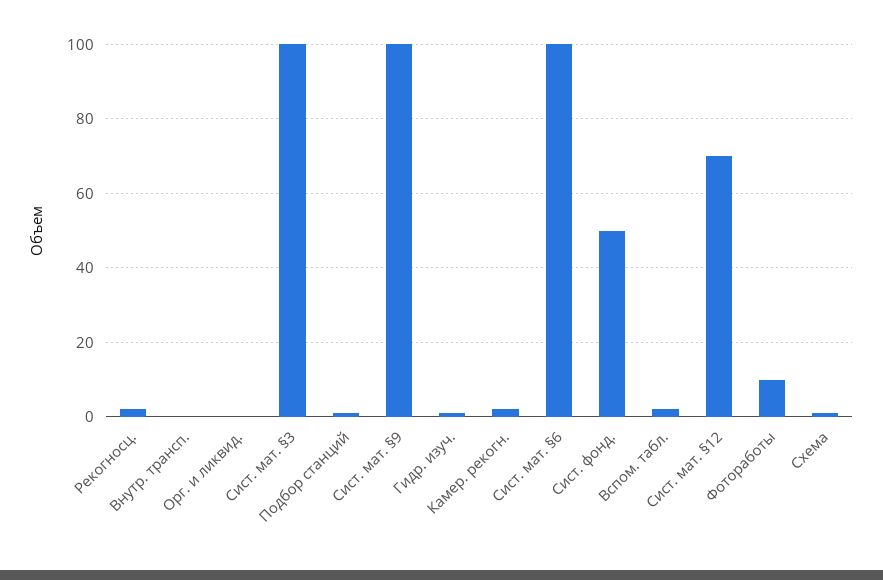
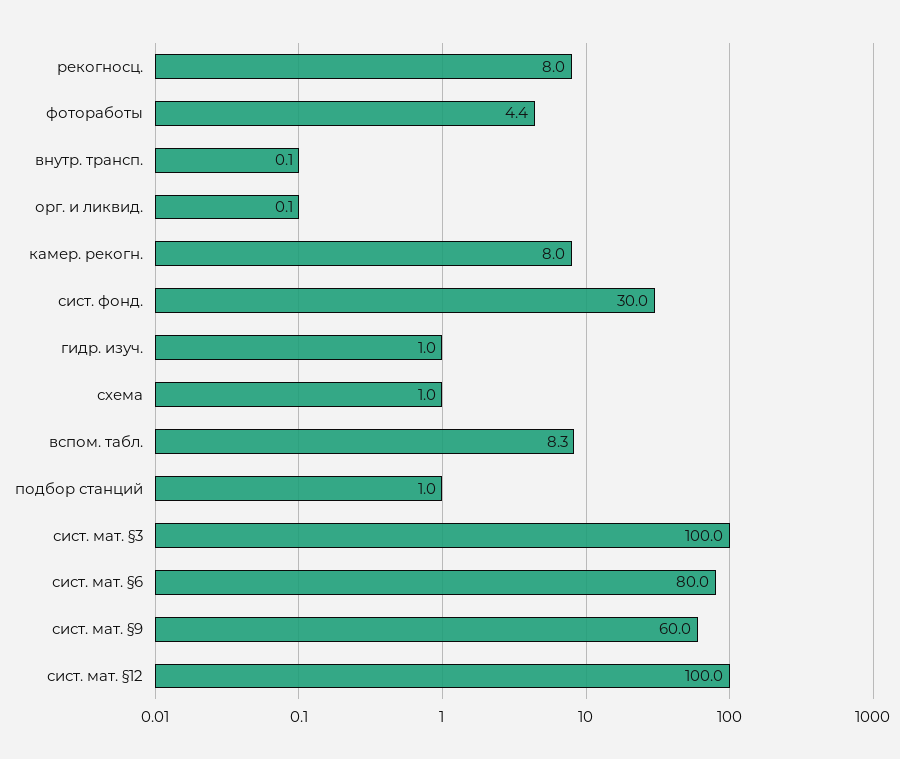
  {
-   "Рекогносц.": 2,
+   "Рекогносц.": 8,
    "Внутр. трансп.": 0.1,
    "Орг. и ликвид.": 0.1,
    "Сист. мат. §3": 100,
    "Подбор станций": 1,
-   "Сист. мат. §9": 100,
+   "Сист. мат. §9": 60,
    "Гидр. изуч.": 1,
-   "Камер. рекогн.": 2,
+   "Камер. рекогн.": 8,
-   "Сист. мат. §6": 100,
+   "Сист. мат. §6": 80,
-   "Сист. фонд.": 50,
+   "Сист. фонд.": 30,
-   "Вспом. табл.": 2,
+   "Вспом. табл.": 8.3,
-   "Сист. мат. §12": 70,
+   "Сист. мат. §12": 100,
-   "Фотоработы": 10,
+   "Фотоработы": 4.4,
    "Схема": 1
  }

